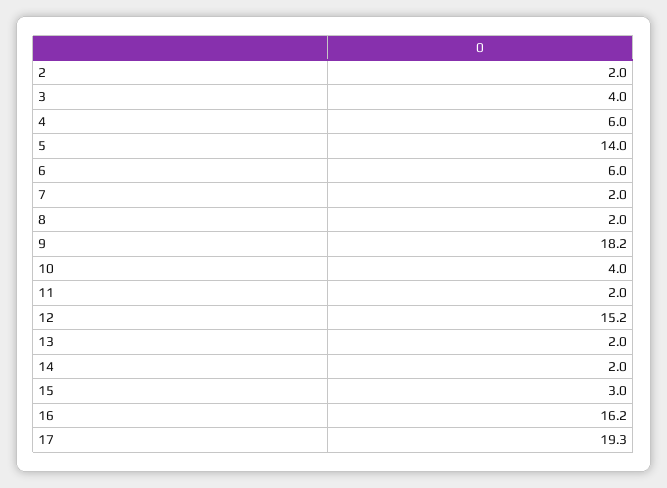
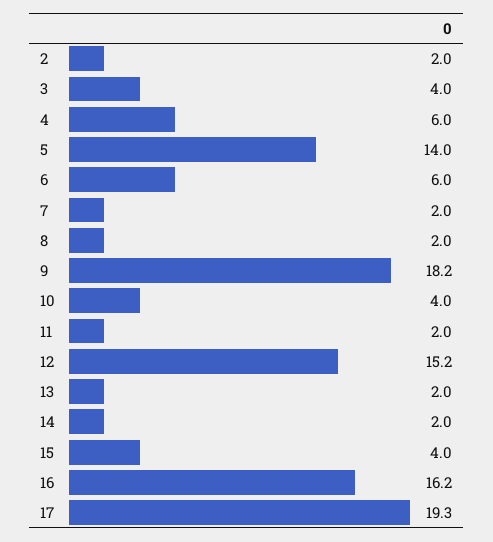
  {
    "2": 2,
    "3": 4,
    "4": 6,
    "5": 14,
    "6": 6,
    "7": 2,
    "8": 2,
    "9": 18.2,
    "10": 4,
    "11": 2,
    "12": 15.2,
    "13": 2,
    "14": 2,
-   "15": 3,
+   "15": 4,
    "16": 16.2,
    "17": 19.3
  }

